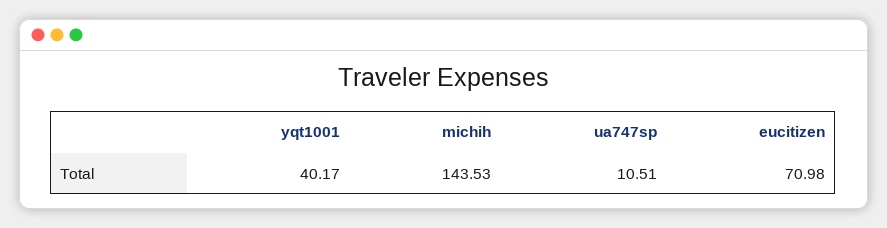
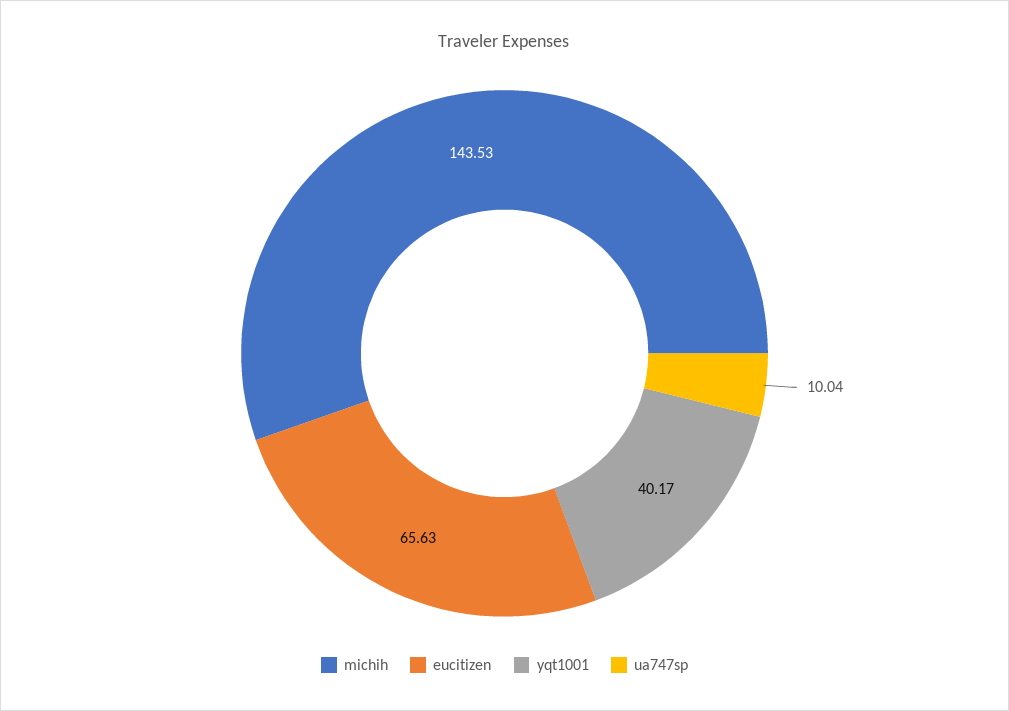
  {
    "yqt1001": 40.17,
    "michih": 143.53,
-   "ua747sp": 10.51,
+   "ua747sp": 10.04,
-   "eucitizen": 70.98
+   "eucitizen": 65.63
  }

